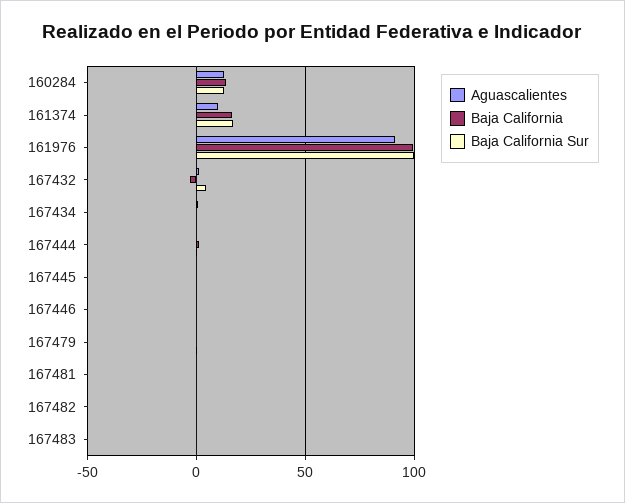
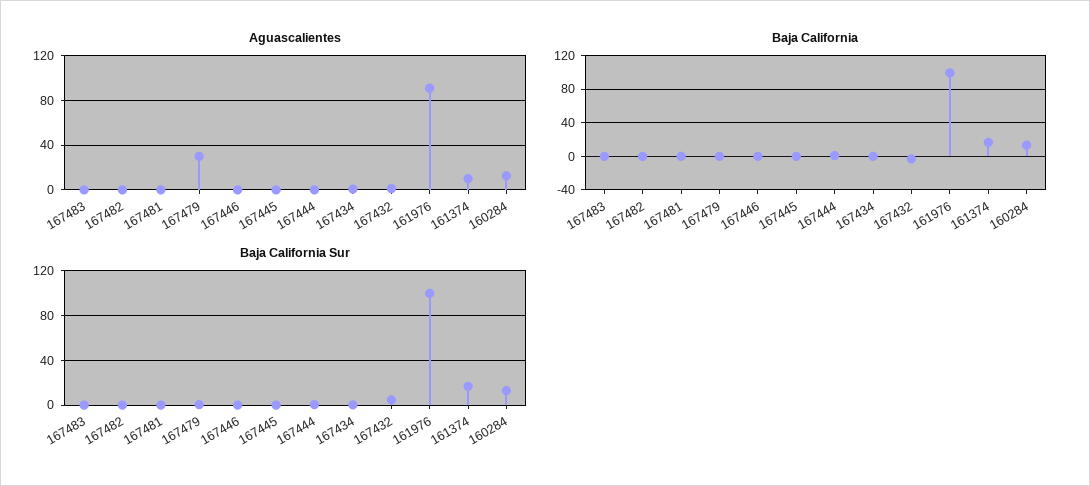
  {
    "Aguascalientes": {
      "160284": 10,
      "161374": 10,
      "161976": 90,
      "167432": 0,
      "167434": 0,
      "167444": 0,
      "167445": 0,
      "167446": 0,
-     "167479": 0,
+     "167479": 30,
      "167481": 0,
      "167482": 0,
      "167483": 0
    },
    "Baja California": {
      "160284": 15,
      "161374": 15,
      "161976": 100,
      "167432": -5,
      "167434": 0,
      "167444": 0,
      "167445": 0,
      "167446": 0,
      "167479": 0,
      "167481": 0,
      "167482": 0,
      "167483": 0
    },
    "Baja California Sur": {
      "160284": 15,
      "161374": 15,
      "161976": 100,
      "167432": 5,
      "167434": 0,
      "167444": 0,
      "167445": 0,
      "167446": 0,
      "167479": 0,
      "167481": 0,
      "167482": 0,
      "167483": 0
    }
  }

